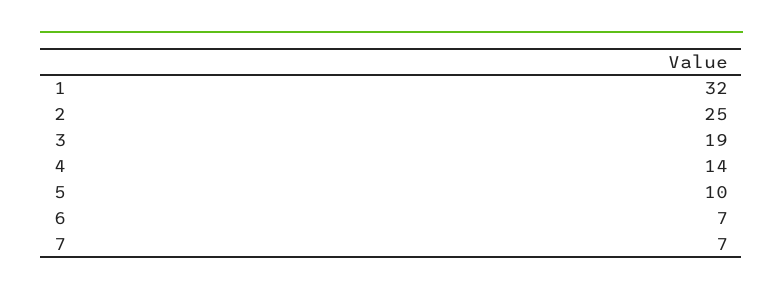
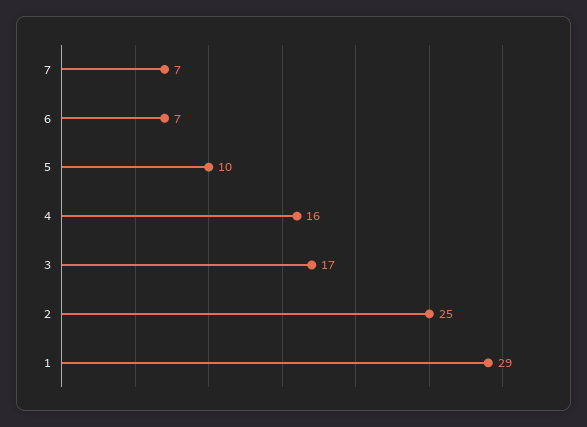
  {
-   "1": 32,
+   "1": 29,
    "2": 25,
-   "3": 19,
+   "3": 17,
-   "4": 14,
+   "4": 16,
    "5": 10,
    "6": 7,
    "7": 7
  }

